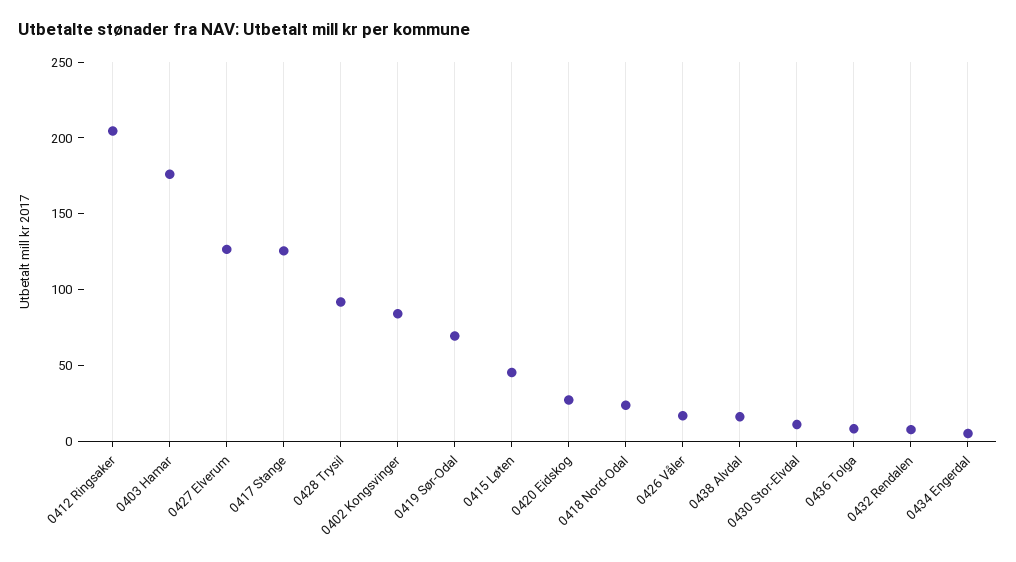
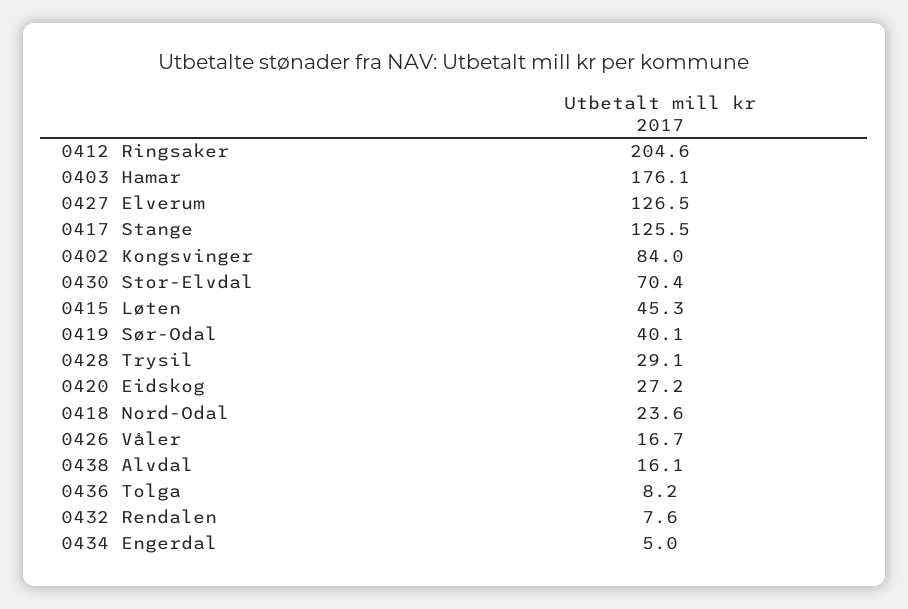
  {
    "0412 Ringsaker": 204.6,
    "0403 Hamar": 176.1,
    "0427 Elverum": 126.5,
    "0417 Stange": 125.5,
-   "0428 Trysil": 90,
+   "0428 Trysil": 29.1,
    "0402 Kongsvinger": 84,
-   "0419 Sør-Odal": 70,
+   "0419 Sør-Odal": 40.1,
    "0415 Løten": 45.3,
    "0420 Eidskog": 27.2,
    "0418 Nord-Odal": 23.6,
    "0426 Våler": 16.7,
    "0438 Alvdal": 16.1,
-   "0430 Stor-Elvdal": 10,
+   "0430 Stor-Elvdal": 70.4,
    "0436 Tolga": 8.2,
    "0432 Rendalen": 7.6,
    "0434 Engerdal": 5
  }

